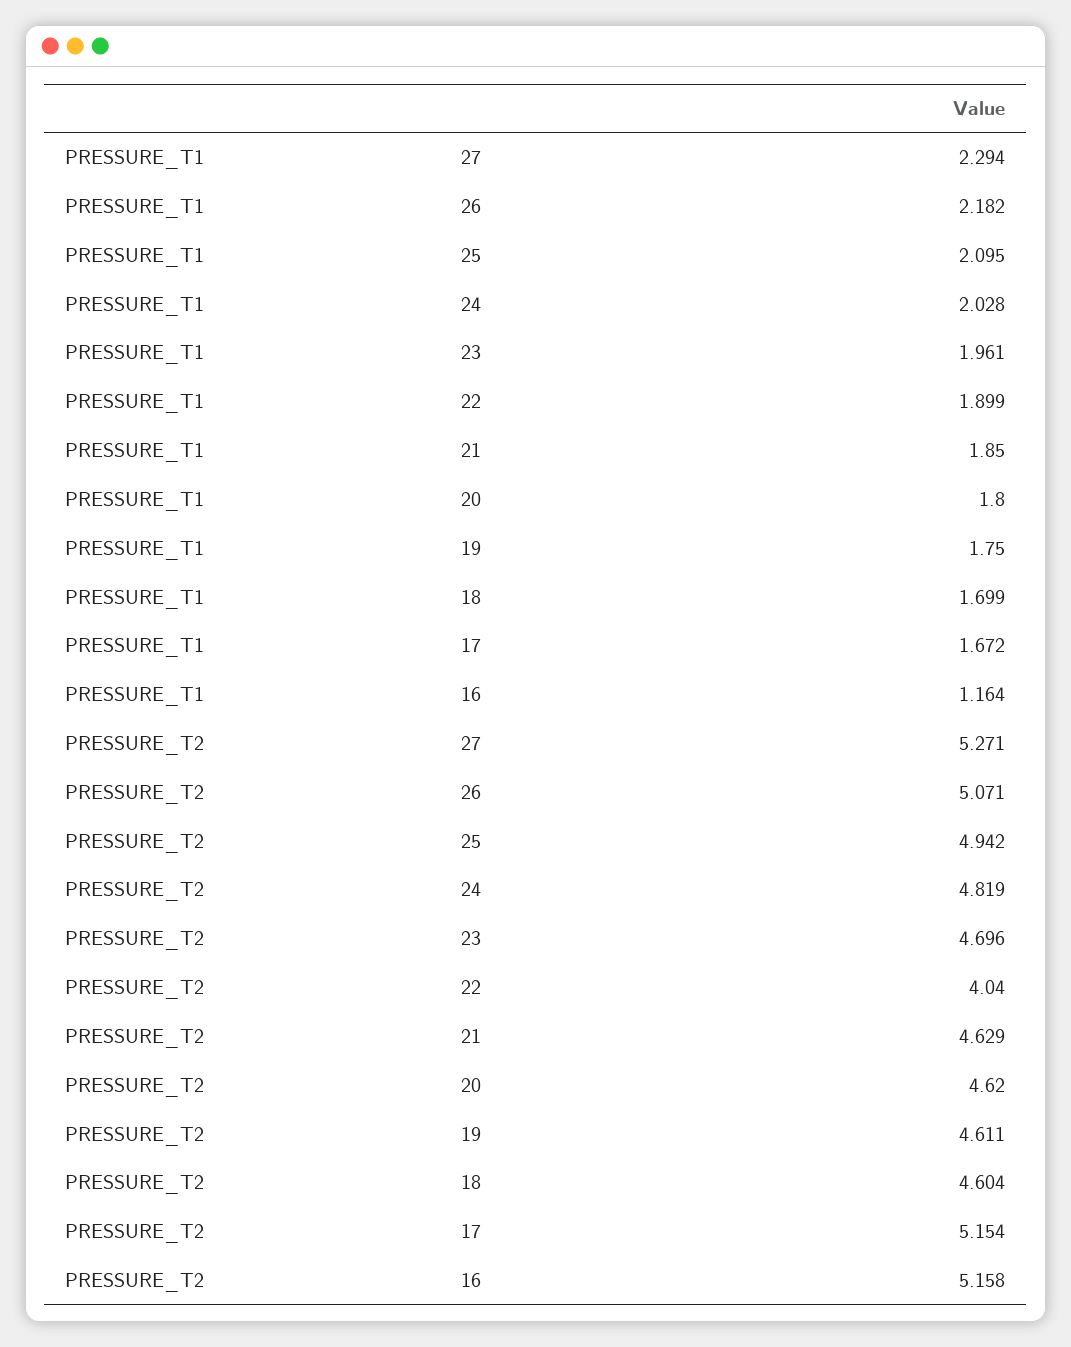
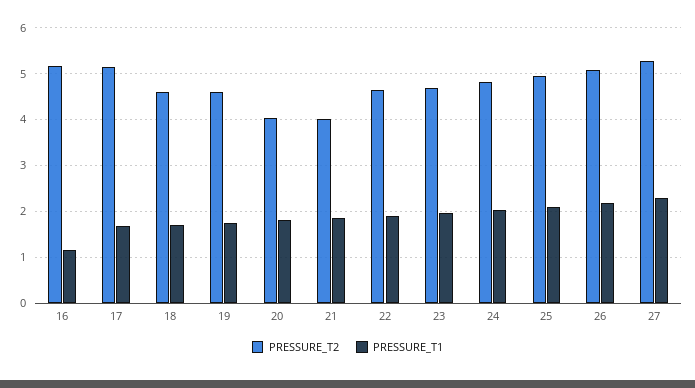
  {
    "PRESSURE_T1": {
      "27": 2.294,
      "26": 2.182,
      "25": 2.095,
      "24": 2.028,
      "23": 1.961,
      "22": 1.899,
      "21": 1.85,
      "20": 1.8,
      "19": 1.75,
      "18": 1.699,
      "17": 1.672,
      "16": 1.164
    },
    "PRESSURE_T2": {
      "27": 5.271,
      "26": 5.071,
      "25": 4.942,
      "24": 4.819,
      "23": 4.696,
-     "22": 4.04,
+     "22": 4.6,
-     "21": 4.629,
+     "21": 4,
-     "20": 4.62,
+     "20": 4,
      "19": 4.611,
      "18": 4.604,
      "17": 5.154,
      "16": 5.158
    }
  }

